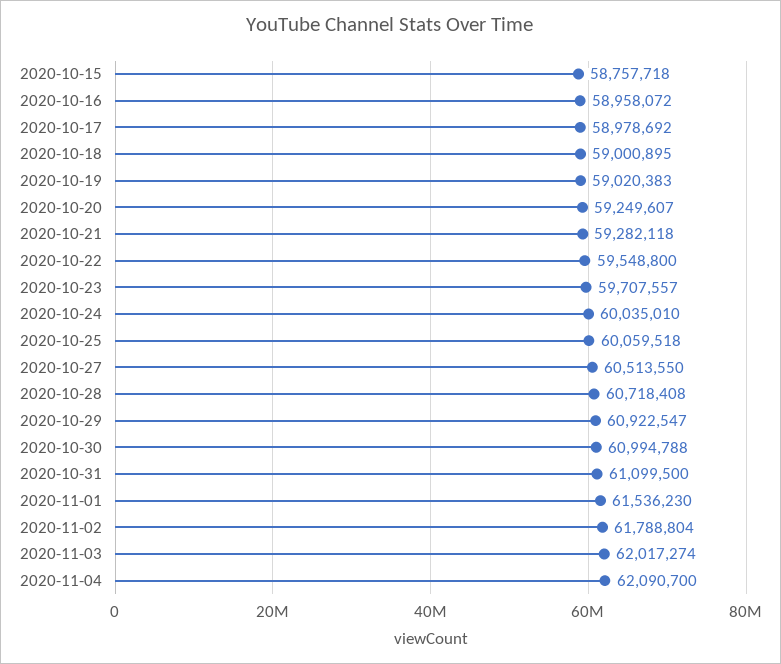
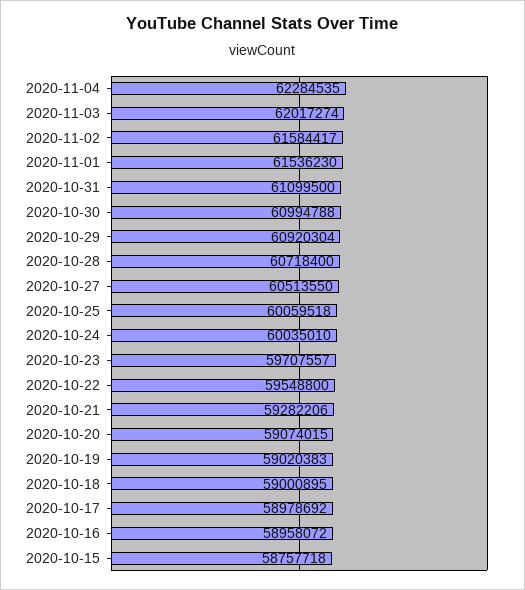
  {
    "2020-10-15": 58757718,
    "2020-10-16": 58958072,
    "2020-10-17": 58978692,
    "2020-10-18": 59000895,
    "2020-10-19": 59020383,
-   "2020-10-20": 59249607,
+   "2020-10-20": 59074015,
-   "2020-10-21": 59282118,
+   "2020-10-21": 59282206,
    "2020-10-22": 59548800,
    "2020-10-23": 59707557,
    "2020-10-24": 60035010,
    "2020-10-25": 60059518,
    "2020-10-27": 60513550,
-   "2020-10-28": 60718408,
+   "2020-10-28": 60718400,
-   "2020-10-29": 60922547,
+   "2020-10-29": 60920304,
    "2020-10-30": 60994788,
    "2020-10-31": 61099500,
    "2020-11-01": 61536230,
-   "2020-11-02": 61788804,
+   "2020-11-02": 61584417,
    "2020-11-03": 62017274,
-   "2020-11-04": 62090700
+   "2020-11-04": 62284535
  }

